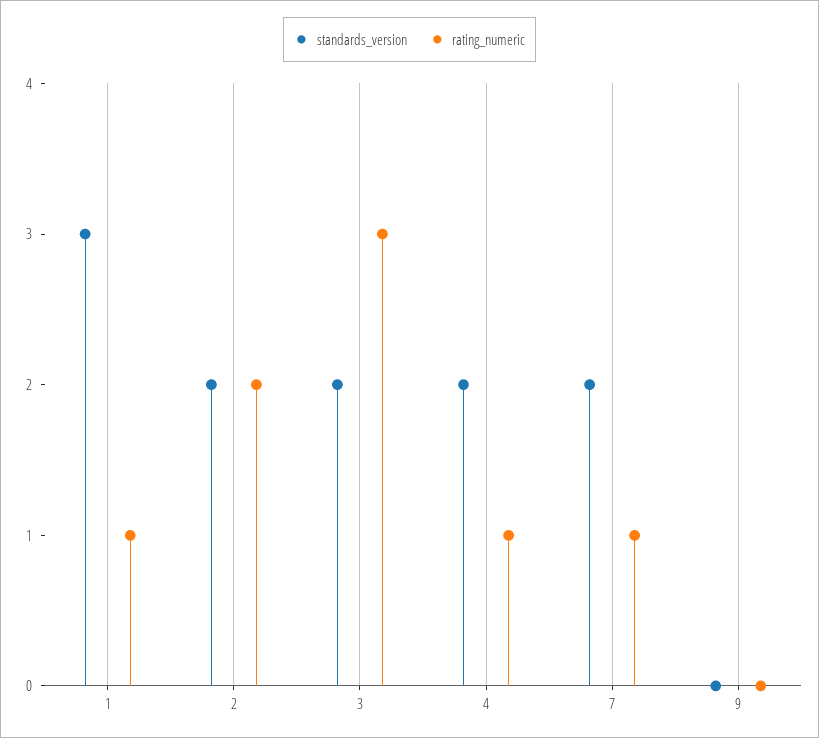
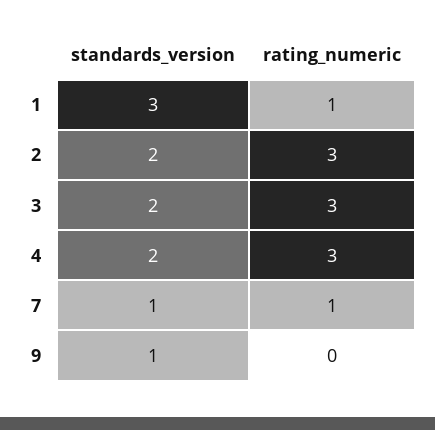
  {
    "standards_version": {
      "1": 3,
      "2": 2,
      "3": 2,
      "4": 2,
-     "7": 2,
+     "7": 1,
-     "9": 0
+     "9": 1
    },
    "rating_numeric": {
      "1": 1,
-     "2": 2,
+     "2": 3,
      "3": 3,
-     "4": 1,
+     "4": 3,
      "7": 1,
      "9": 0
    }
  }

